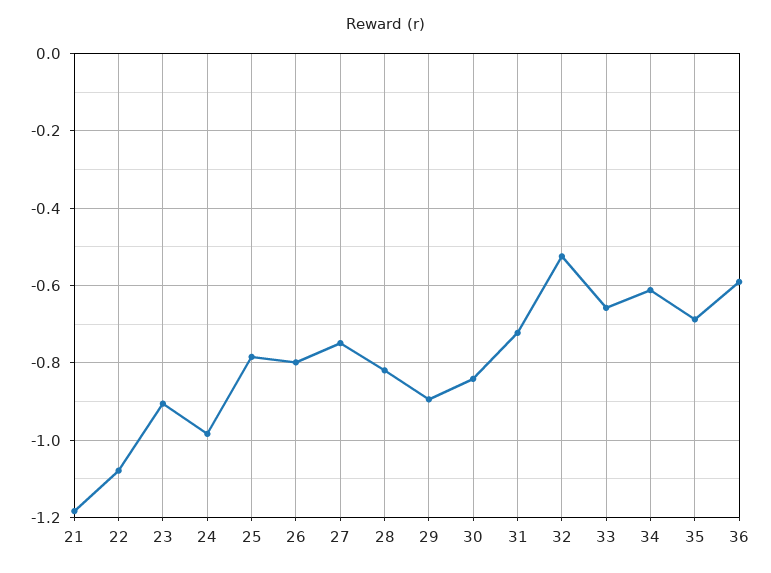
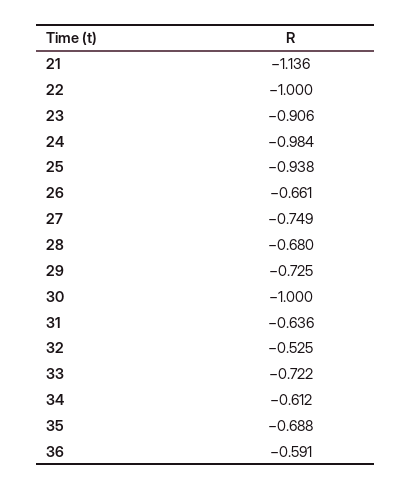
  {
-   "21": -1.18,
+   "21": -1.136,
-   "22": -1.08,
+   "22": -1,
    "23": -0.906,
    "24": -0.984,
-   "25": -0.78,
+   "25": -0.938,
-   "26": -0.8,
+   "26": -0.661,
    "27": -0.749,
-   "28": -0.82,
+   "28": -0.68,
-   "29": -0.9,
+   "29": -0.725,
-   "30": -0.84,
+   "30": -1,
-   "31": -0.72,
+   "31": -0.636,
    "32": -0.525,
-   "33": -0.66,
+   "33": -0.722,
    "34": -0.612,
    "35": -0.688,
    "36": -0.591
  }

